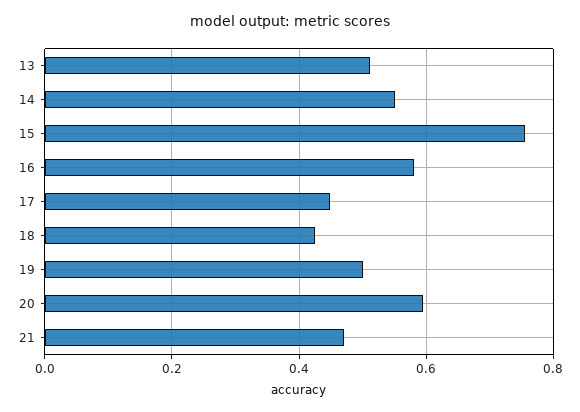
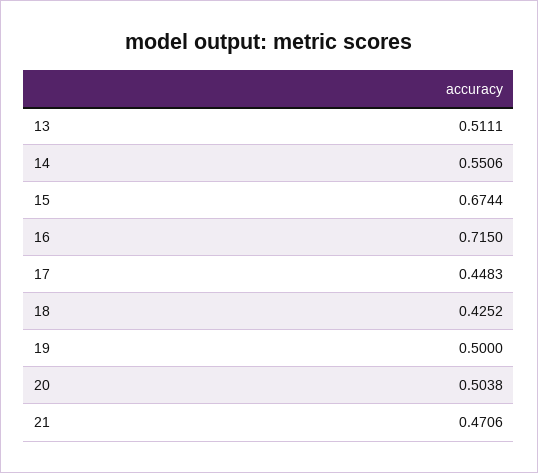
  {
    "13": 0.5111,
    "14": 0.5506,
-   "15": 0.76,
+   "15": 0.6744,
-   "16": 0.58,
+   "16": 0.715,
    "17": 0.4483,
    "18": 0.4252,
    "19": 0.5,
-   "20": 0.6,
+   "20": 0.5038,
    "21": 0.4706
  }

